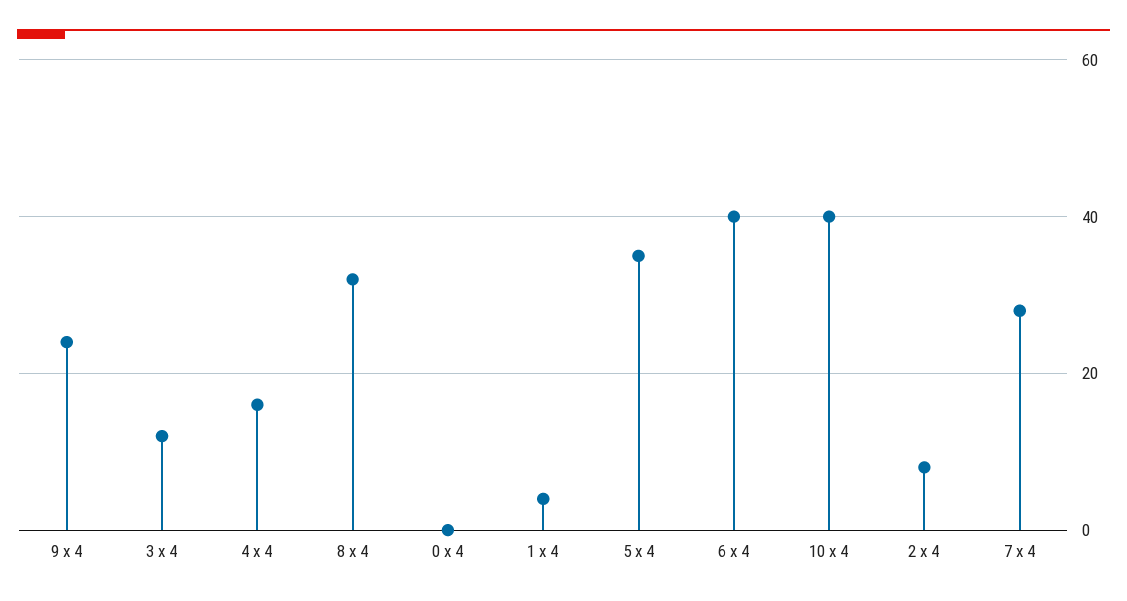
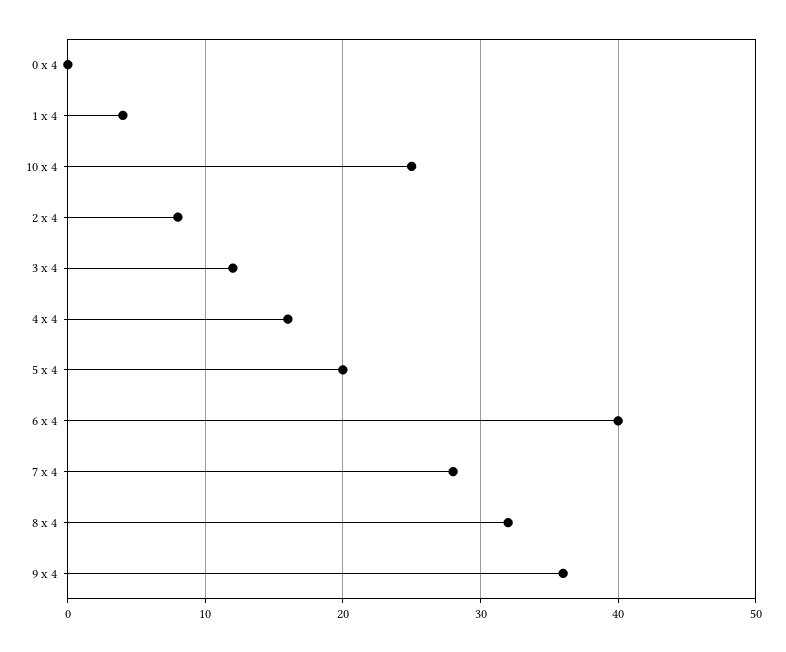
  {
-   "9 x 4": 25,
+   "9 x 4": 36,
    "3 x 4": 12,
    "4 x 4": 16,
    "8 x 4": 32,
    "0 x 4": 0,
    "1 x 4": 4,
-   "5 x 4": 35,
+   "5 x 4": 20,
    "6 x 4": 40,
-   "10 x 4": 40,
+   "10 x 4": 25,
    "2 x 4": 8,
    "7 x 4": 28
  }

